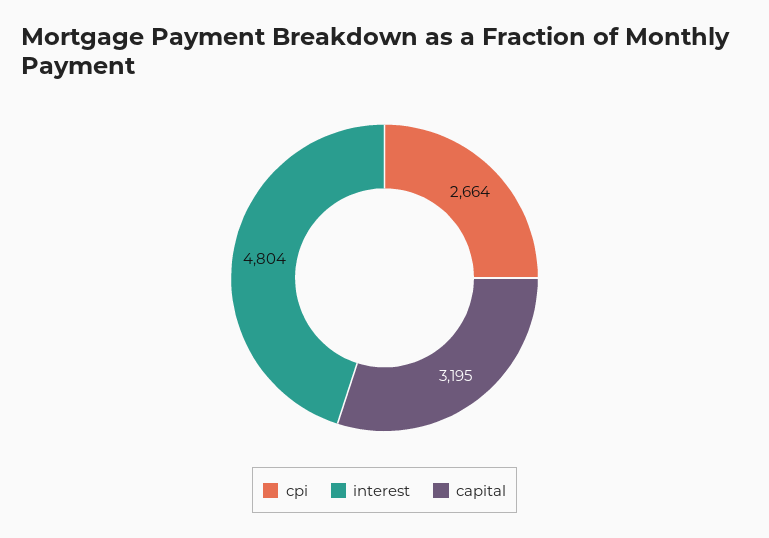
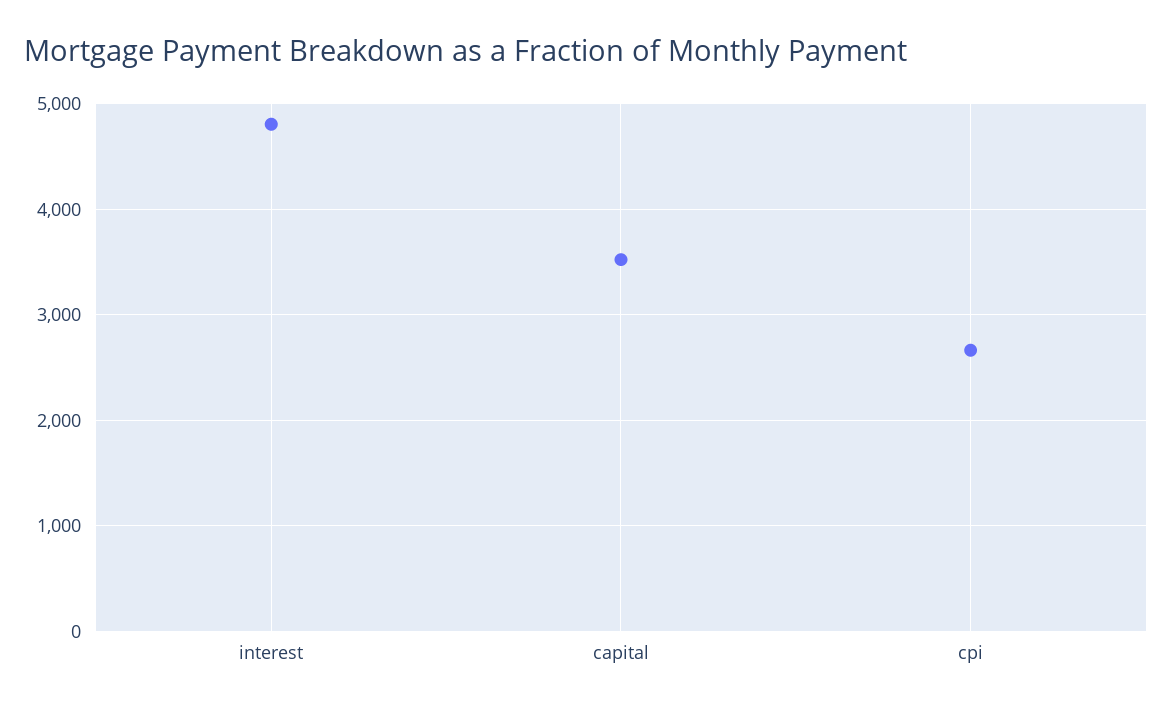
  {
    "cpi": 2664,
    "interest": 4804,
-   "capital": 3195
+   "capital": 3500
  }

